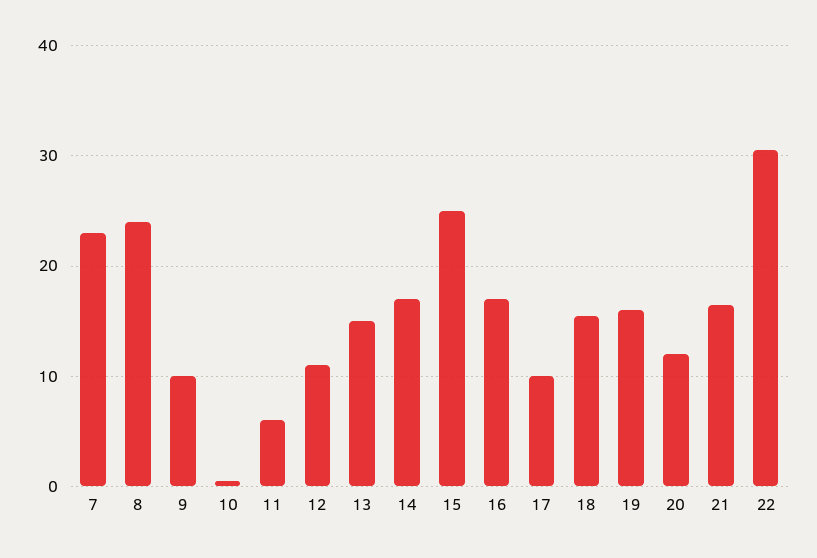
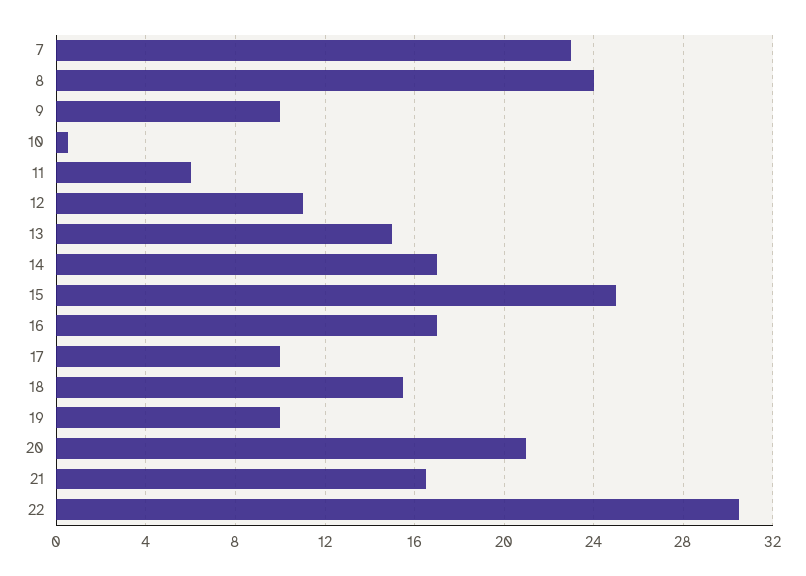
  {
    "7": 23,
    "8": 24,
    "9": 10,
    "10": 0.5,
    "11": 6,
    "12": 11,
    "13": 15,
    "14": 17,
    "15": 25,
    "16": 17,
    "17": 10,
    "18": 15.5,
-   "19": 16,
+   "19": 10,
-   "20": 12,
+   "20": 21,
    "21": 16.5,
    "22": 30.5
  }

